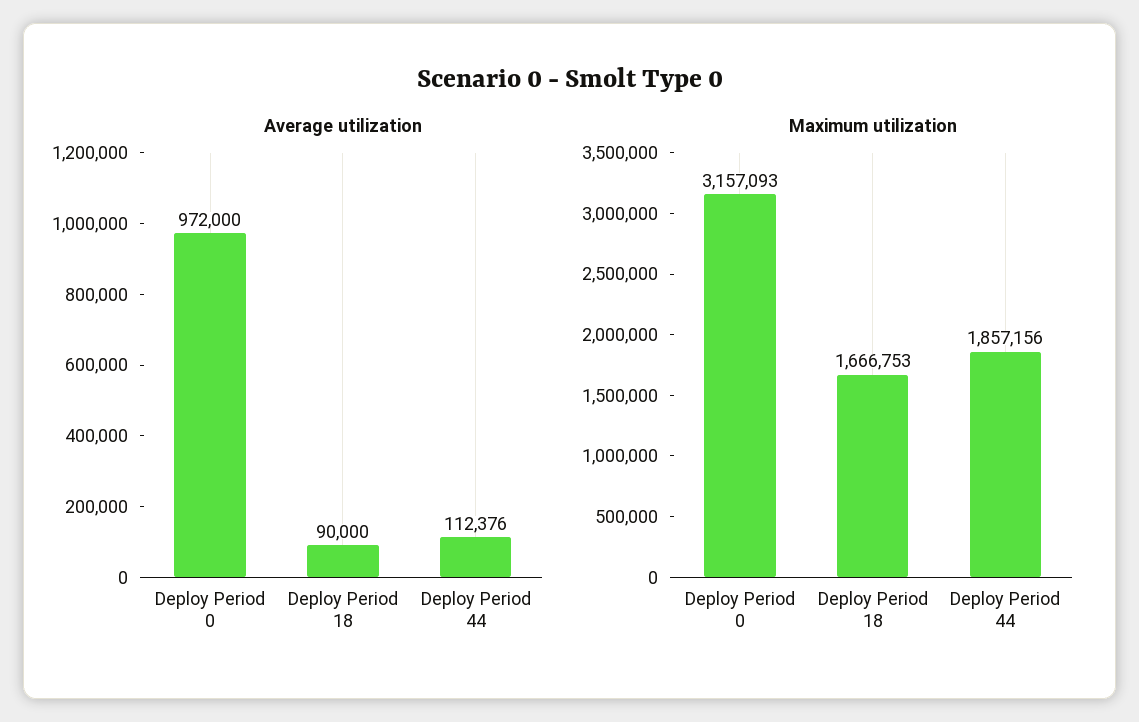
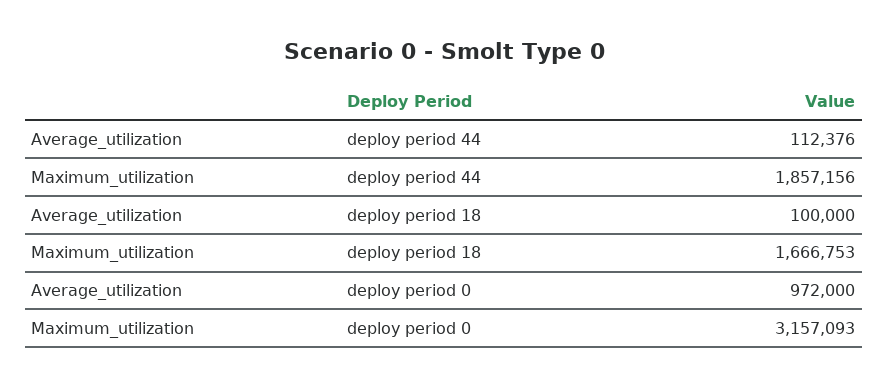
  {
    "Average utilization": {
      "Deploy Period 0": 972000,
-     "Deploy Period 18": 90000,
+     "Deploy Period 18": 100000,
      "Deploy Period 44": 112376
    },
    "Maximum utilization": {
      "Deploy Period 0": 3157093,
      "Deploy Period 18": 1666753,
      "Deploy Period 44": 1857156
    }
  }

